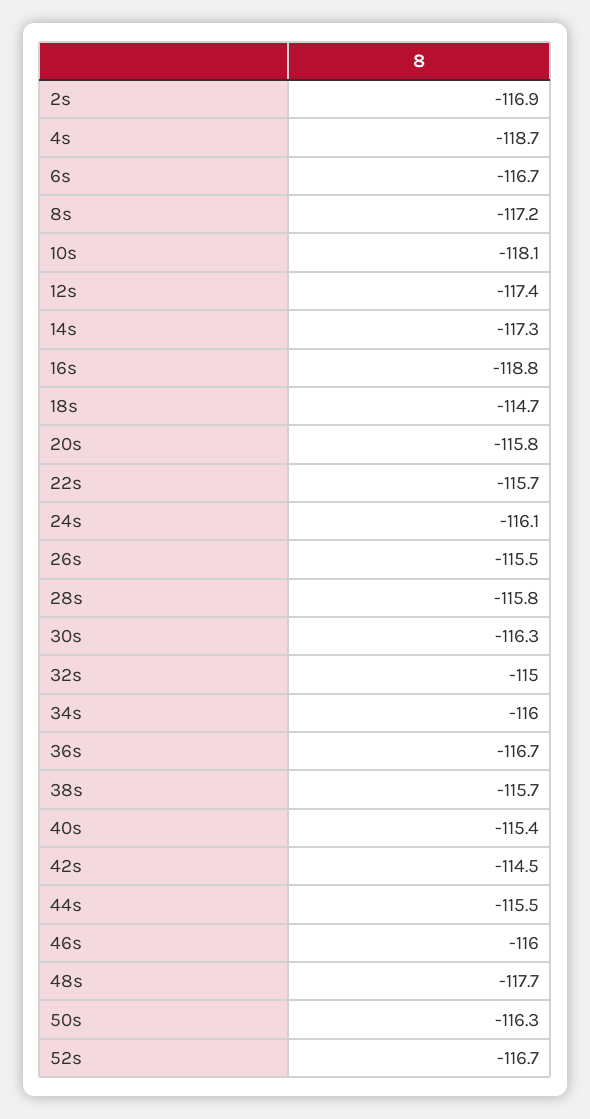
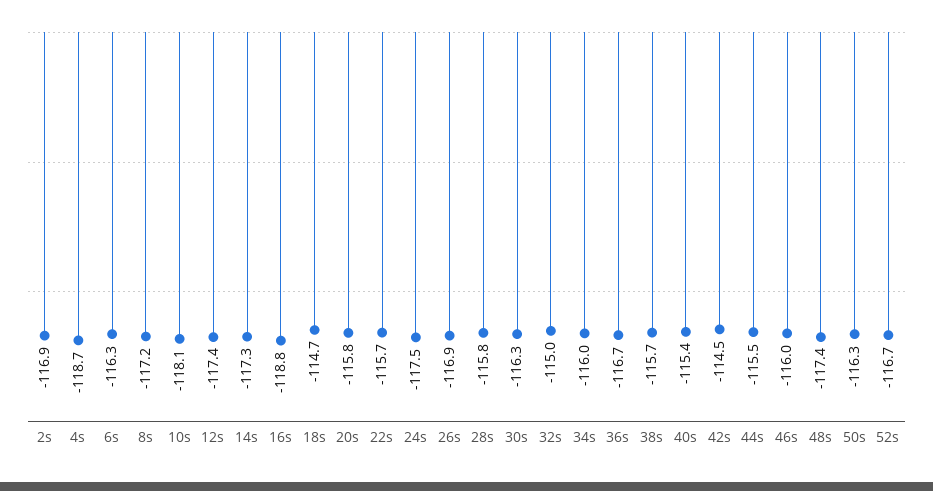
  {
    "2s": -116.9,
    "4s": -118.7,
-   "6s": -116.7,
+   "6s": -116.3,
    "8s": -117.2,
    "10s": -118.1,
    "12s": -117.4,
    "14s": -117.3,
    "16s": -118.8,
    "18s": -114.7,
    "20s": -115.8,
    "22s": -115.7,
-   "24s": -116.1,
+   "24s": -117.5,
-   "26s": -115.5,
+   "26s": -116.9,
    "28s": -115.8,
    "30s": -116.3,
    "32s": -115,
    "34s": -116,
    "36s": -116.7,
    "38s": -115.7,
    "40s": -115.4,
    "42s": -114.5,
    "44s": -115.5,
    "46s": -116,
-   "48s": -117.7,
+   "48s": -117.4,
    "50s": -116.3,
    "52s": -116.7
  }

